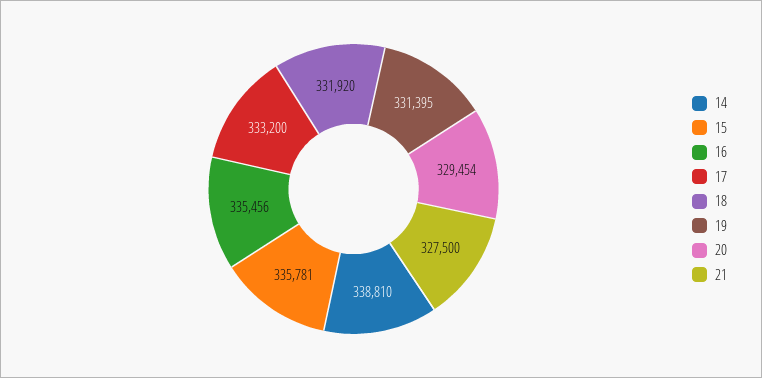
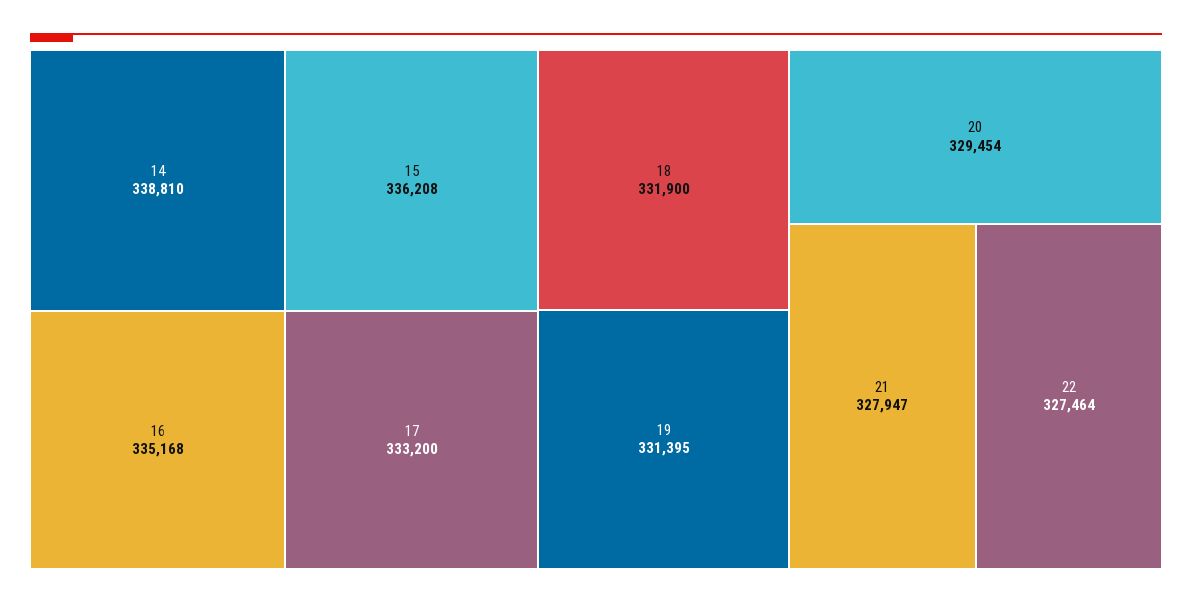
  {
    "14": 338810,
-   "15": 335781,
+   "15": 336208,
-   "16": 335456,
+   "16": 335168,
    "17": 333200,
-   "18": 331920,
+   "18": 331900,
    "19": 331395,
    "20": 329454,
-   "21": 327500
+   "21": 327947,
+   "22": 327464
  }

